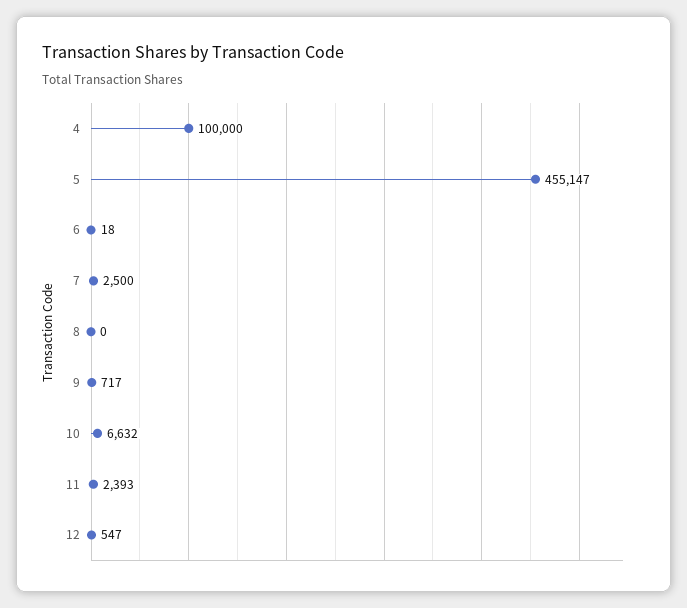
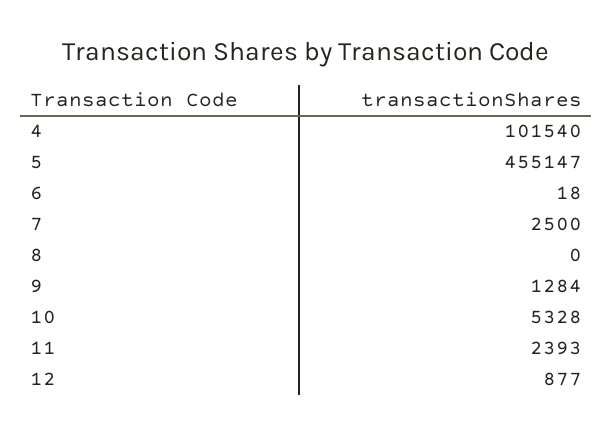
  {
-   "4": 100000,
+   "4": 101540,
    "5": 455147,
    "6": 18,
    "7": 2500,
    "8": 0,
-   "9": 717,
+   "9": 1284,
-   "10": 6632,
+   "10": 5328,
    "11": 2393,
-   "12": 547
+   "12": 877
  }

